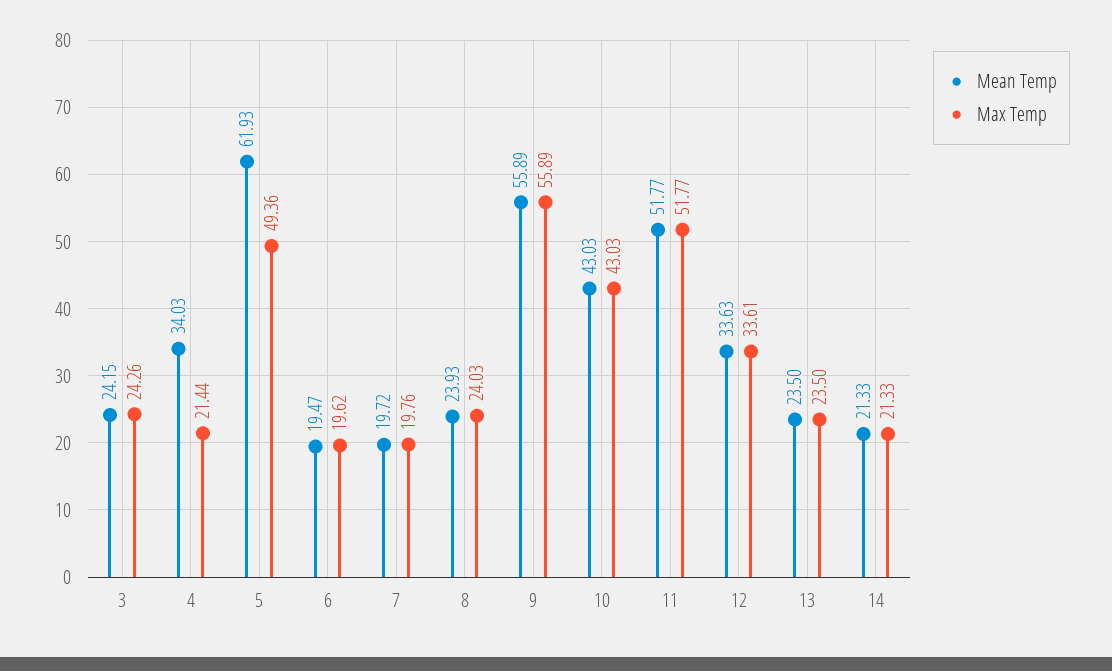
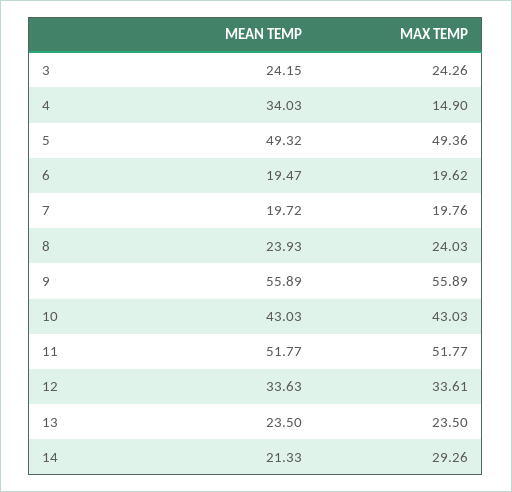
  {
    "Mean Temp": {
      "3": 24.15,
      "4": 34.03,
-     "5": 61.93,
+     "5": 49.32,
      "6": 19.47,
      "7": 19.72,
      "8": 23.93,
      "9": 55.89,
      "10": 43.03,
      "11": 51.77,
      "12": 33.63,
      "13": 23.5,
      "14": 21.33
    },
    "Max Temp": {
      "3": 24.26,
-     "4": 21.44,
+     "4": 14.9,
      "5": 49.36,
      "6": 19.62,
      "7": 19.76,
      "8": 24.03,
      "9": 55.89,
      "10": 43.03,
      "11": 51.77,
      "12": 33.61,
      "13": 23.5,
-     "14": 21.33
+     "14": 29.26
    }
  }

